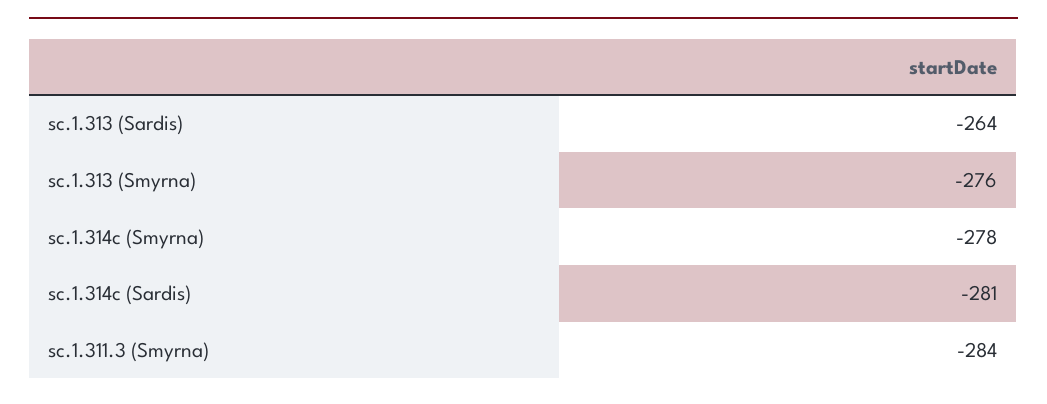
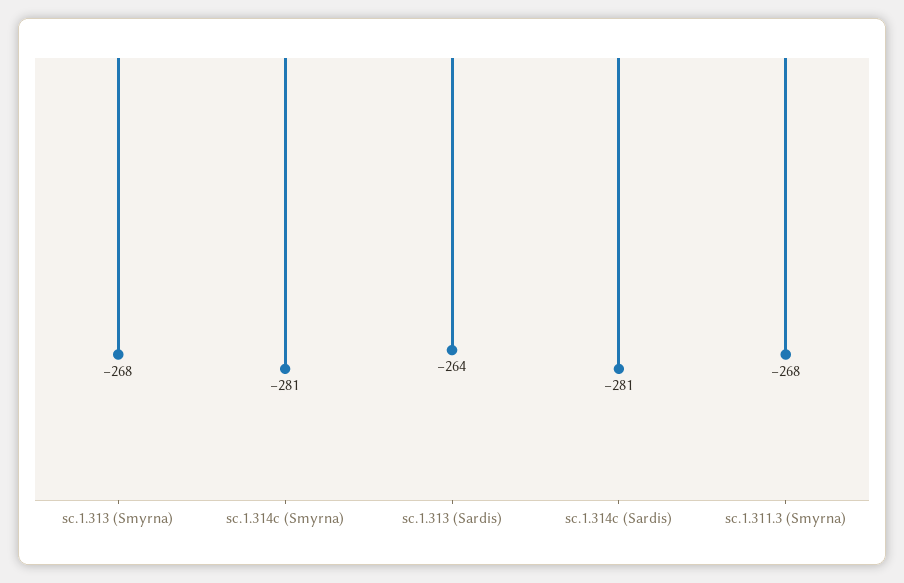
  {
    "sc.1.313 (Sardis)": -264,
-   "sc.1.313 (Smyrna)": -276,
+   "sc.1.313 (Smyrna)": -268,
-   "sc.1.314c (Smyrna)": -278,
+   "sc.1.314c (Smyrna)": -281,
    "sc.1.314c (Sardis)": -281,
-   "sc.1.311.3 (Smyrna)": -284
+   "sc.1.311.3 (Smyrna)": -268
  }

